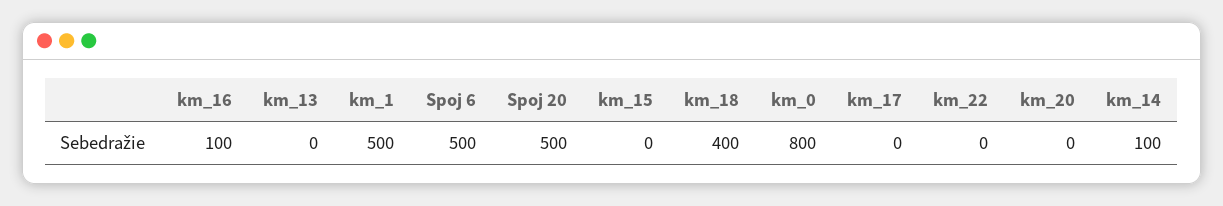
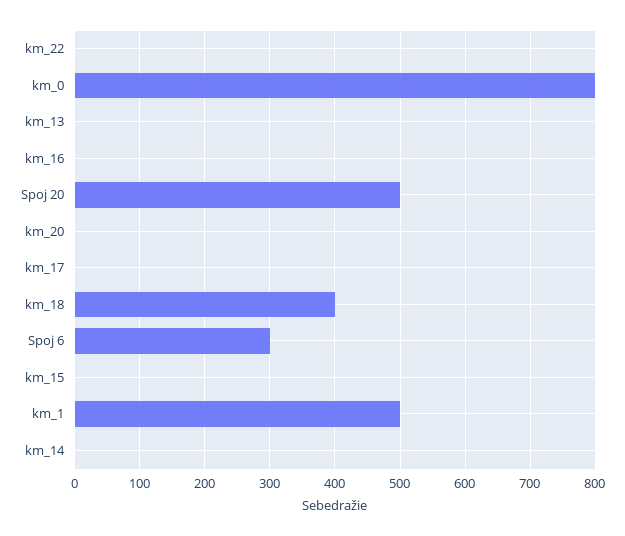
  {
-   "km_16": 100,
+   "km_16": 0,
    "km_13": 0,
    "km_1": 500,
-   "Spoj 6": 500,
+   "Spoj 6": 300,
    "Spoj 20": 500,
    "km_15": 0,
    "km_18": 400,
    "km_0": 800,
    "km_17": 0,
    "km_22": 0,
    "km_20": 0,
-   "km_14": 100
+   "km_14": 0
  }

